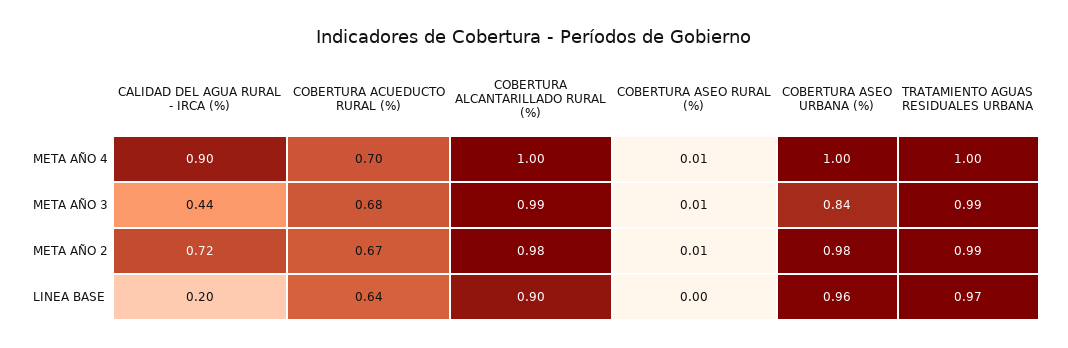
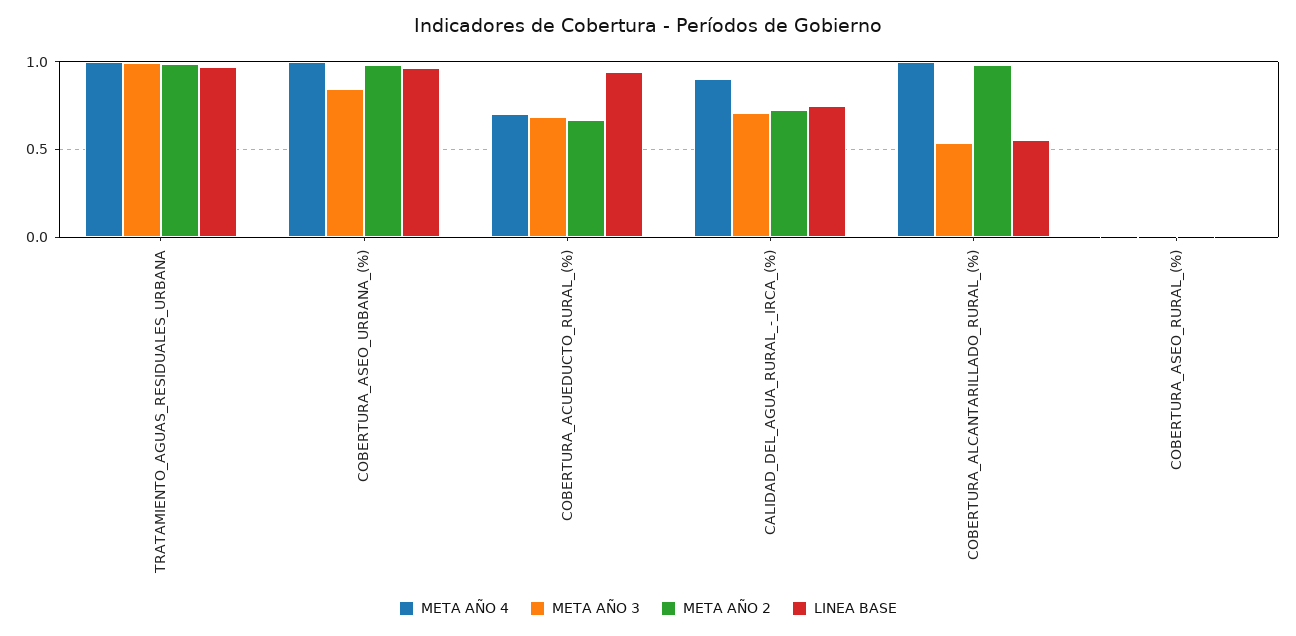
  {
    "META AÑO 4": {
      "CALIDAD DEL AGUA RURAL - IRCA (%)": 0.9,
      "COBERTURA ACUEDUCTO RURAL (%)": 0.7,
      "COBERTURA ALCANTARILLADO RURAL (%)": 1,
      "COBERTURA ASEO RURAL (%)": 0.01,
      "COBERTURA ASEO URBANA (%)": 1,
      "TRATAMIENTO AGUAS RESIDUALES URBANA": 1
    },
    "META AÑO 3": {
-     "CALIDAD DEL AGUA RURAL - IRCA (%)": 0.44,
+     "CALIDAD DEL AGUA RURAL - IRCA (%)": 0.7,
      "COBERTURA ACUEDUCTO RURAL (%)": 0.68,
-     "COBERTURA ALCANTARILLADO RURAL (%)": 0.99,
+     "COBERTURA ALCANTARILLADO RURAL (%)": 0.55,
      "COBERTURA ASEO RURAL (%)": 0.01,
      "COBERTURA ASEO URBANA (%)": 0.84,
      "TRATAMIENTO AGUAS RESIDUALES URBANA": 0.99
    },
    "META AÑO 2": {
      "CALIDAD DEL AGUA RURAL - IRCA (%)": 0.72,
      "COBERTURA ACUEDUCTO RURAL (%)": 0.67,
      "COBERTURA ALCANTARILLADO RURAL (%)": 0.98,
      "COBERTURA ASEO RURAL (%)": 0.01,
      "COBERTURA ASEO URBANA (%)": 0.98,
      "TRATAMIENTO AGUAS RESIDUALES URBANA": 0.99
    },
    "LINEA BASE": {
-     "CALIDAD DEL AGUA RURAL - IRCA (%)": 0.2,
+     "CALIDAD DEL AGUA RURAL - IRCA (%)": 0.75,
-     "COBERTURA ACUEDUCTO RURAL (%)": 0.64,
+     "COBERTURA ACUEDUCTO RURAL (%)": 0.95,
-     "COBERTURA ALCANTARILLADO RURAL (%)": 0.9,
+     "COBERTURA ALCANTARILLADO RURAL (%)": 0.55,
      "COBERTURA ASEO RURAL (%)": 0,
      "COBERTURA ASEO URBANA (%)": 0.96,
      "TRATAMIENTO AGUAS RESIDUALES URBANA": 0.97
    }
  }

